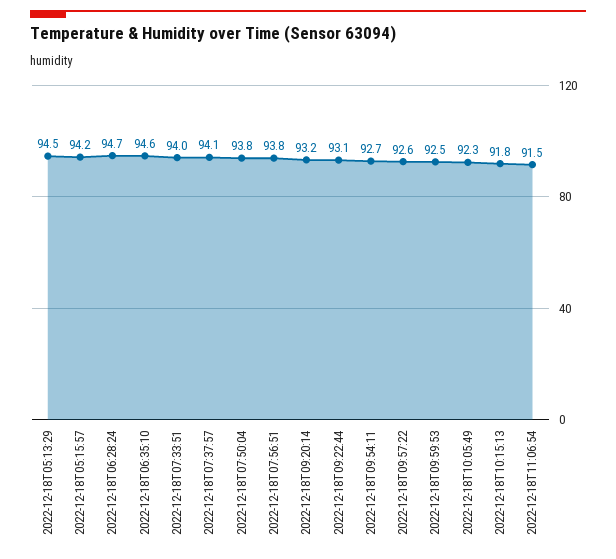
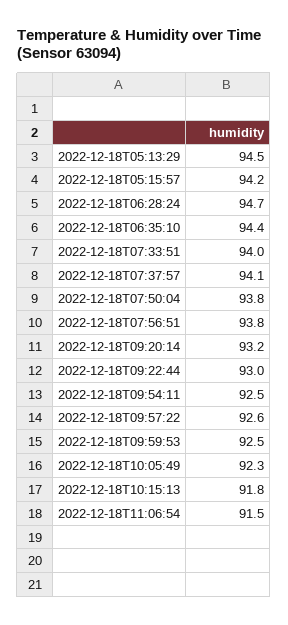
  {
    "2022-12-18T05:13:29": 94.5,
    "2022-12-18T05:15:57": 94.2,
    "2022-12-18T06:28:24": 94.7,
-   "2022-12-18T06:35:10": 94.6,
+   "2022-12-18T06:35:10": 94.4,
    "2022-12-18T07:33:51": 94,
    "2022-12-18T07:37:57": 94.1,
    "2022-12-18T07:50:04": 93.8,
    "2022-12-18T07:56:51": 93.8,
    "2022-12-18T09:20:14": 93.2,
-   "2022-12-18T09:22:44": 93.1,
+   "2022-12-18T09:22:44": 93,
-   "2022-12-18T09:54:11": 92.7,
+   "2022-12-18T09:54:11": 92.5,
    "2022-12-18T09:57:22": 92.6,
    "2022-12-18T09:59:53": 92.5,
    "2022-12-18T10:05:49": 92.3,
    "2022-12-18T10:15:13": 91.8,
    "2022-12-18T11:06:54": 91.5
  }

